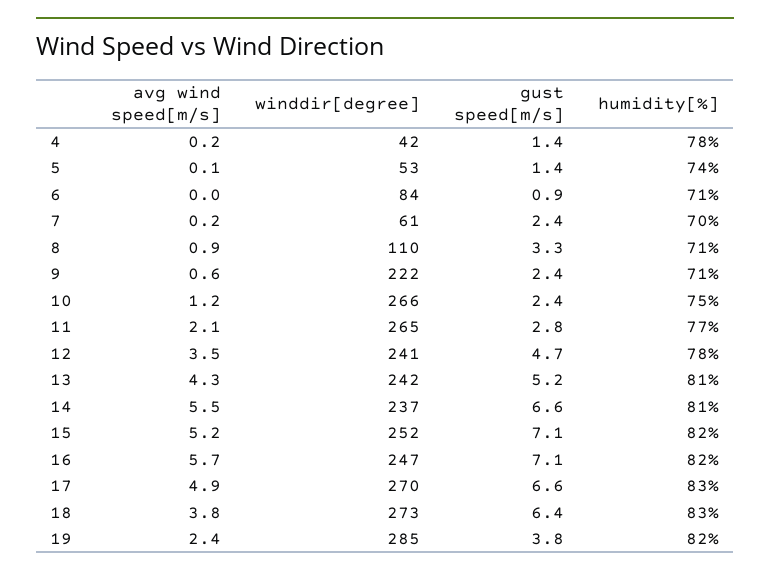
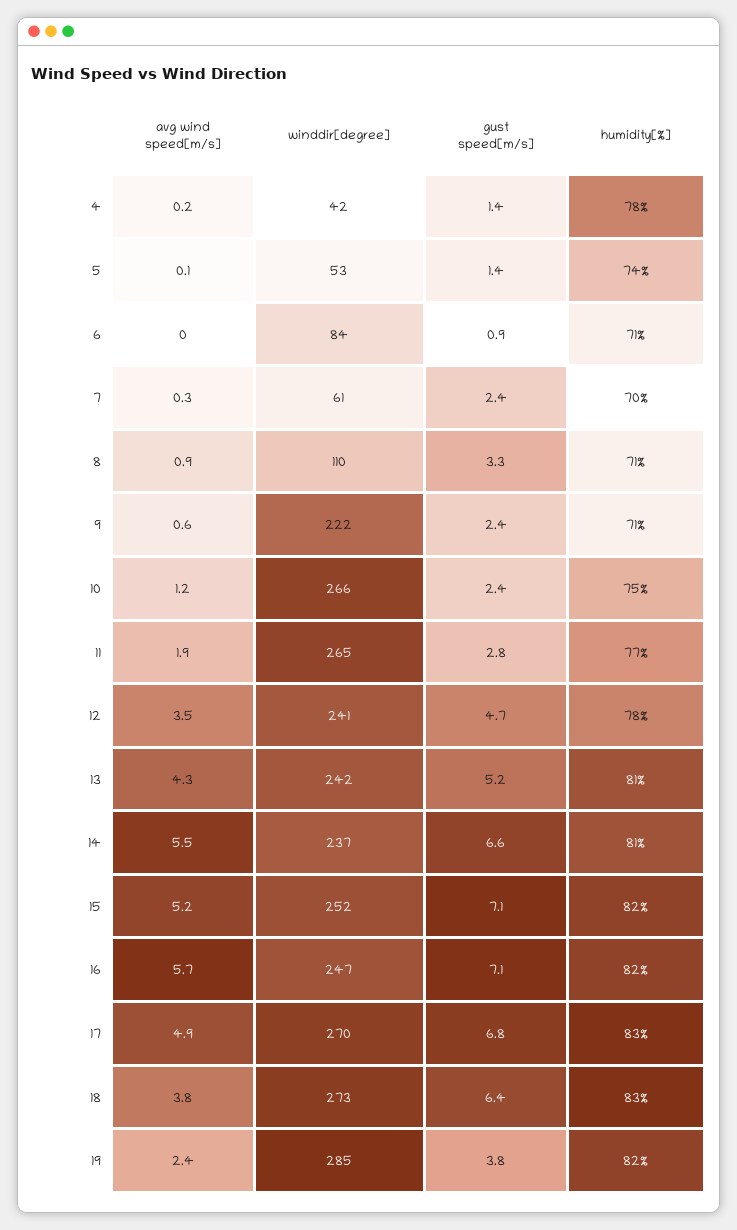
  {
    "avg wind speed[m/s]": {
      "4": 0.2,
      "5": 0.1,
      "6": 0,
-     "7": 0.2,
+     "7": 0.3,
      "8": 0.9,
      "9": 0.6,
      "10": 1.2,
-     "11": 2.1,
+     "11": 1.9,
      "12": 3.5,
      "13": 4.3,
      "14": 5.5,
      "15": 5.2,
      "16": 5.7,
      "17": 4.9,
      "18": 3.8,
      "19": 2.4
    },
    "winddir[degree]": {
      "4": 42,
      "5": 53,
      "6": 84,
      "7": 61,
      "8": 110,
      "9": 222,
      "10": 266,
      "11": 265,
      "12": 241,
      "13": 242,
      "14": 237,
      "15": 252,
      "16": 247,
      "17": 270,
      "18": 273,
      "19": 285
    },
    "gust speed[m/s]": {
      "4": 1.4,
      "5": 1.4,
      "6": 0.9,
      "7": 2.4,
      "8": 3.3,
      "9": 2.4,
      "10": 2.4,
      "11": 2.8,
      "12": 4.7,
      "13": 5.2,
      "14": 6.6,
      "15": 7.1,
      "16": 7.1,
-     "17": 6.6,
+     "17": 6.8,
      "18": 6.4,
      "19": 3.8
    },
    "humidity[%]": {
      "4": 78,
      "5": 74,
      "6": 71,
      "7": 70,
      "8": 71,
      "9": 71,
      "10": 75,
      "11": 77,
      "12": 78,
      "13": 81,
      "14": 81,
      "15": 82,
      "16": 82,
      "17": 83,
      "18": 83,
      "19": 82
    }
  }

